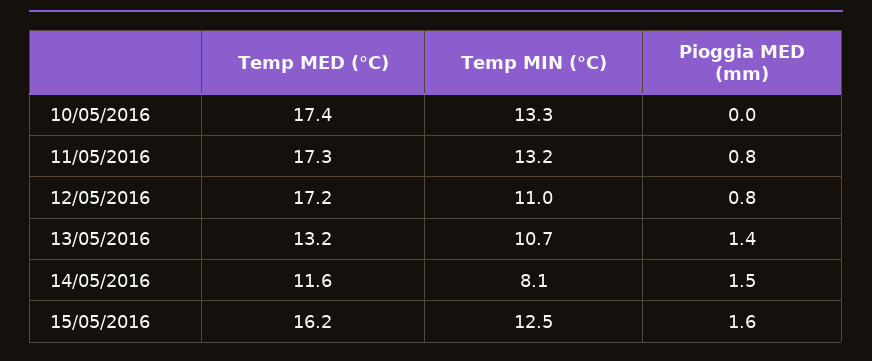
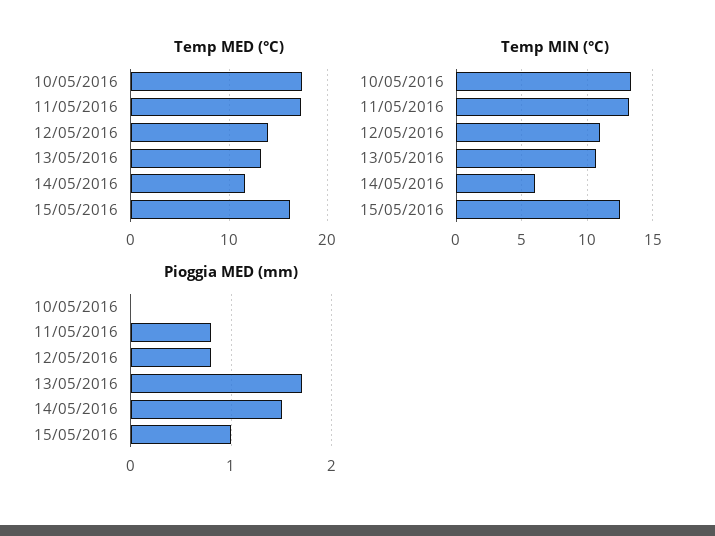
  {
    "Temp MED (°C)": {
      "10/05/2016": 17.4,
      "11/05/2016": 17.3,
-     "12/05/2016": 17.2,
+     "12/05/2016": 14,
      "13/05/2016": 13.2,
      "14/05/2016": 11.6,
      "15/05/2016": 16.2
    },
    "Temp MIN (°C)": {
      "10/05/2016": 13.3,
      "11/05/2016": 13.2,
      "12/05/2016": 11,
      "13/05/2016": 10.7,
-     "14/05/2016": 8.1,
+     "14/05/2016": 6,
      "15/05/2016": 12.5
    },
    "Pioggia MED (mm)": {
      "10/05/2016": 0,
      "11/05/2016": 0.8,
      "12/05/2016": 0.8,
-     "13/05/2016": 1.4,
+     "13/05/2016": 1.7,
      "14/05/2016": 1.5,
-     "15/05/2016": 1.6
+     "15/05/2016": 1
    }
  }

